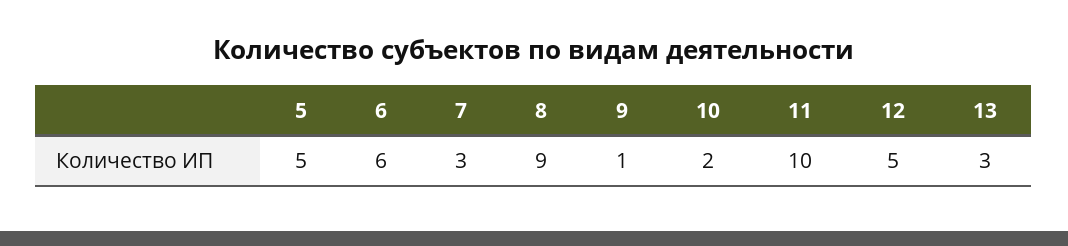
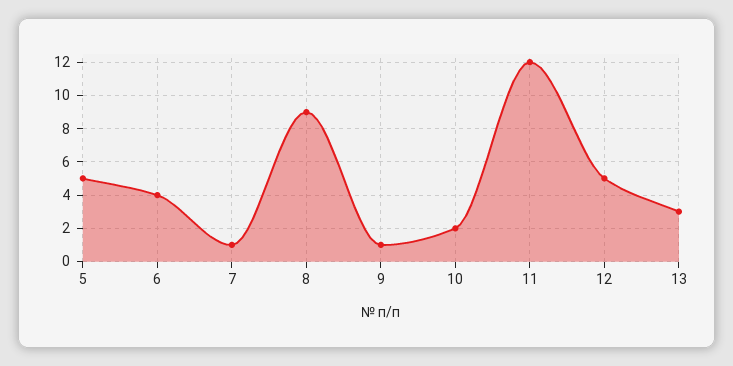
  {
    "5": 5,
-   "6": 6,
+   "6": 4,
-   "7": 3,
+   "7": 1,
    "8": 9,
    "9": 1,
    "10": 2,
-   "11": 10,
+   "11": 12,
    "12": 5,
    "13": 3
  }

